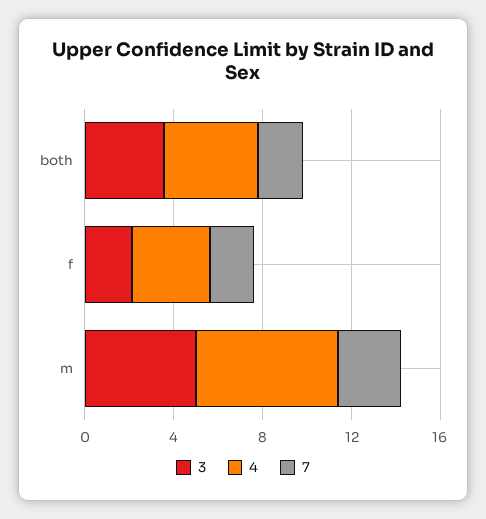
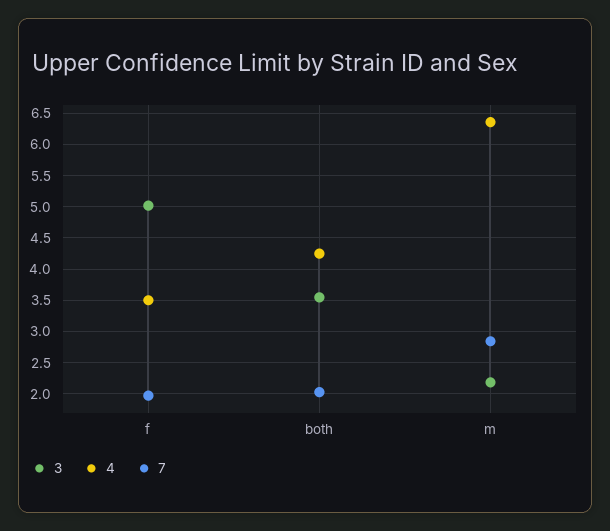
  {
    "3": {
      "both": 3.5,
-     "f": 2,
+     "f": 5,
-     "m": 5
+     "m": 2.2
    },
    "4": {
      "both": 4.2,
      "f": 3.5,
      "m": 6.4
    },
    "7": {
      "both": 2,
      "f": 2,
      "m": 2.8
    }
  }

